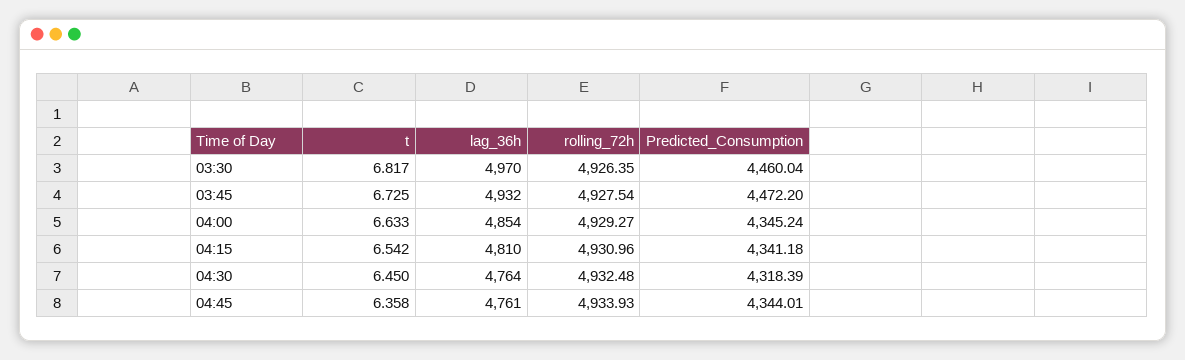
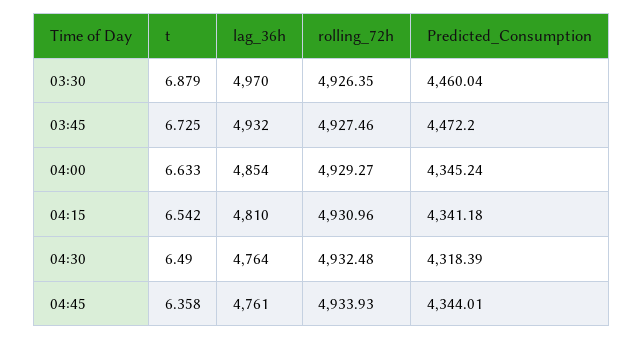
  {
    "t": {
-     "03:30": 6.817,
+     "03:30": 6.879,
      "03:45": 6.725,
      "04:00": 6.633,
      "04:15": 6.542,
-     "04:30": 6.45,
+     "04:30": 6.49,
      "04:45": 6.358
    },
    "lag_36h": {
      "03:30": 4970,
      "03:45": 4932,
      "04:00": 4854,
      "04:15": 4810,
      "04:30": 4764,
      "04:45": 4761
    },
    "rolling_72h": {
      "03:30": 4926.35,
-     "03:45": 4927.54,
+     "03:45": 4927.46,
      "04:00": 4929.27,
      "04:15": 4930.96,
      "04:30": 4932.48,
      "04:45": 4933.93
    },
    "Predicted_Consumption": {
      "03:30": 4460.04,
      "03:45": 4472.2,
      "04:00": 4345.24,
      "04:15": 4341.18,
      "04:30": 4318.39,
      "04:45": 4344.01
    }
  }

